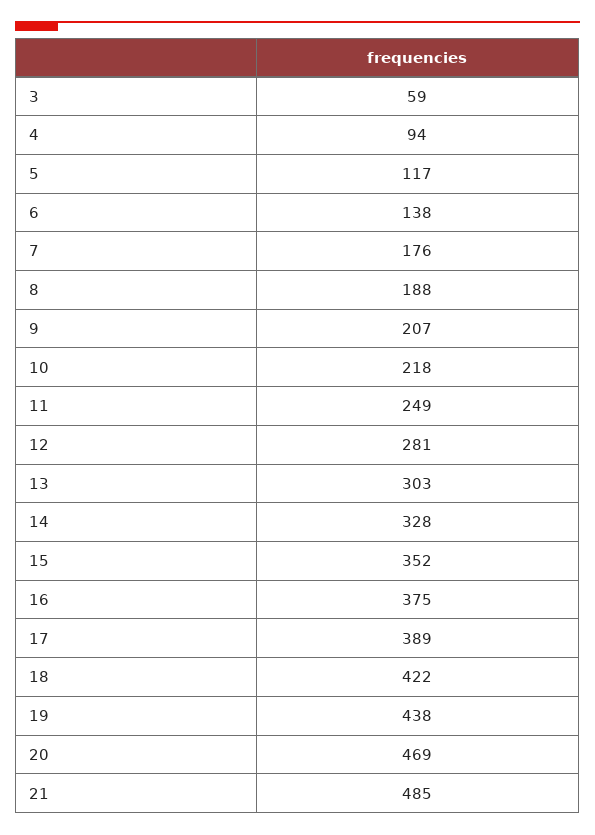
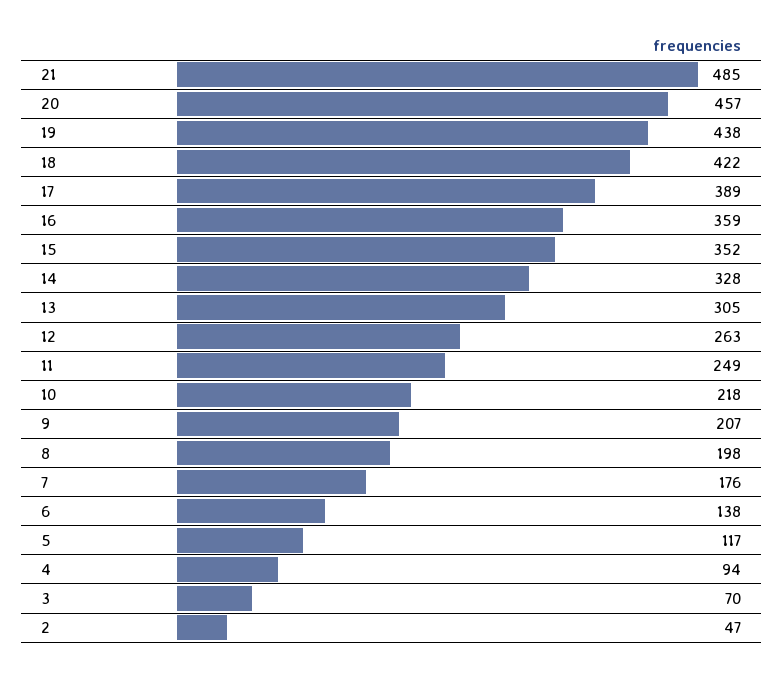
  {
-   "3": 59,
+   "3": 70,
    "4": 94,
    "5": 117,
    "6": 138,
    "7": 176,
-   "8": 188,
+   "8": 198,
    "9": 207,
    "10": 218,
    "11": 249,
-   "12": 281,
+   "12": 263,
-   "13": 303,
+   "13": 305,
    "14": 328,
    "15": 352,
-   "16": 375,
+   "16": 359,
    "17": 389,
    "18": 422,
    "19": 438,
-   "20": 469,
+   "20": 457,
-   "21": 485
+   "21": 485,
+   "2": 47
  }

